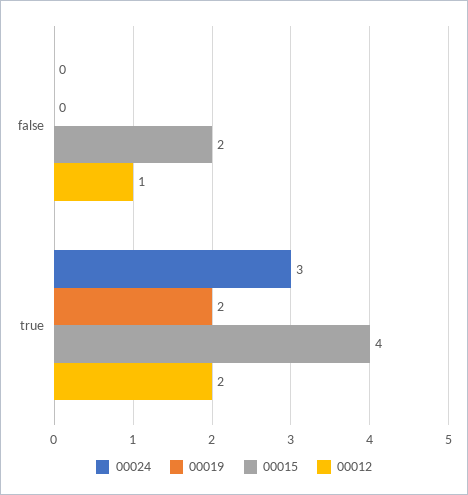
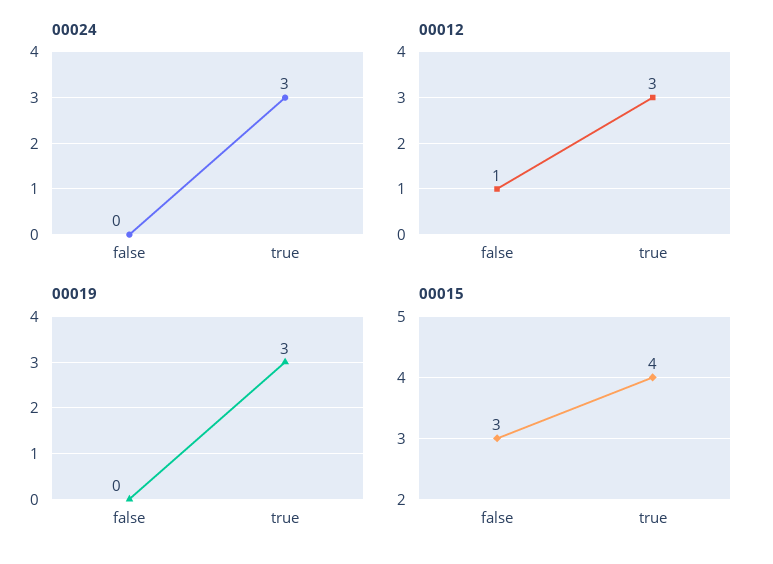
  {
    "00024": {
      "false": 0,
      "true": 3
    },
    "00019": {
      "false": 0,
-     "true": 2
+     "true": 3
    },
    "00015": {
-     "false": 2,
+     "false": 3,
      "true": 4
    },
    "00012": {
      "false": 1,
-     "true": 2
+     "true": 3
    }
  }

